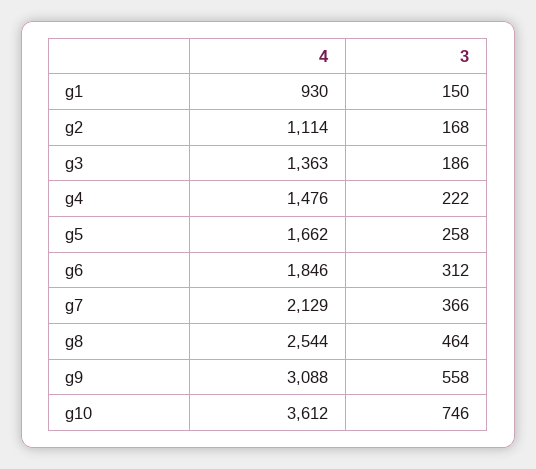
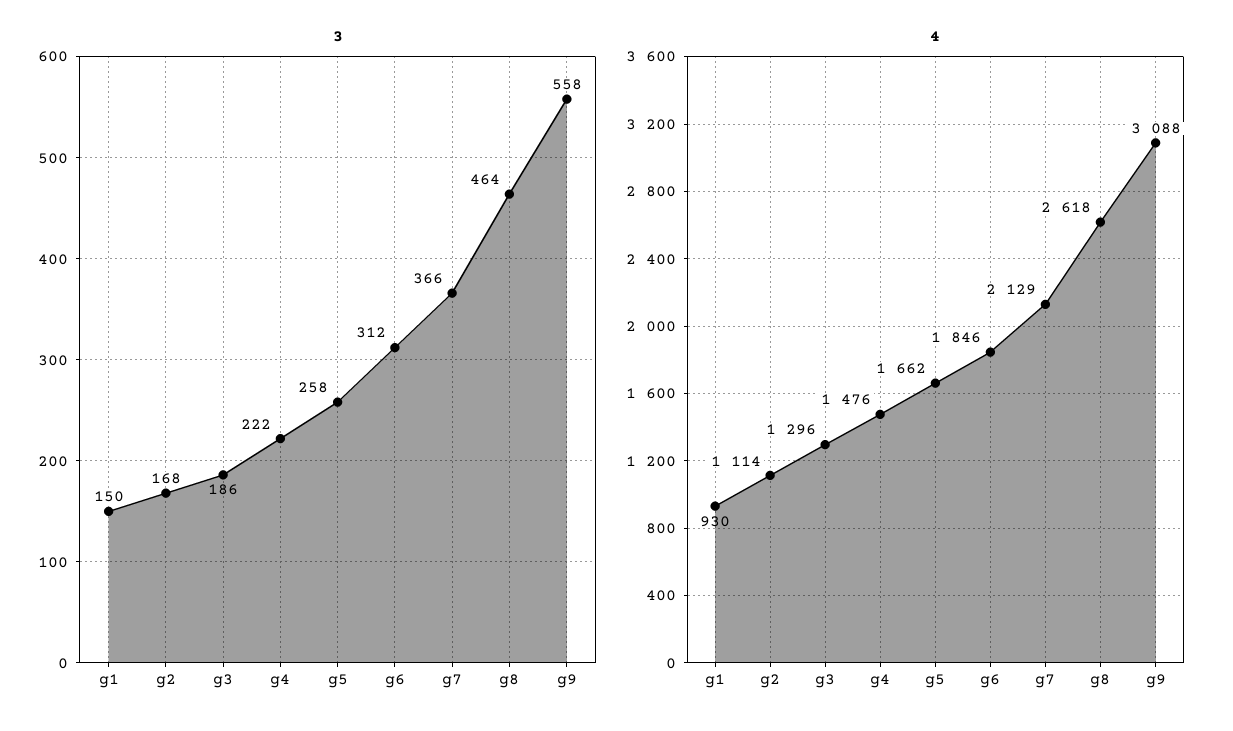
  {
    "4": {
      "g1": 930,
      "g2": 1114,
-     "g3": 1363,
+     "g3": 1296,
      "g4": 1476,
      "g5": 1662,
      "g6": 1846,
      "g7": 2129,
-     "g8": 2544,
+     "g8": 2618,
-     "g9": 3088,
+     "g9": 3088
-     "g10": 3612
    },
    "3": {
      "g1": 150,
      "g2": 168,
      "g3": 186,
      "g4": 222,
      "g5": 258,
      "g6": 312,
      "g7": 366,
      "g8": 464,
-     "g9": 558,
+     "g9": 558
-     "g10": 746
    }
  }

